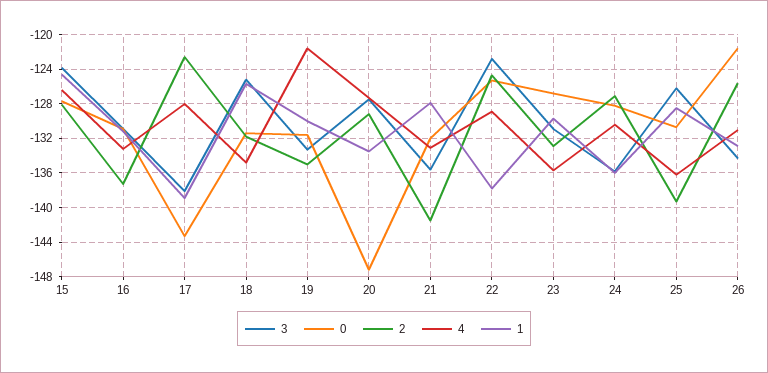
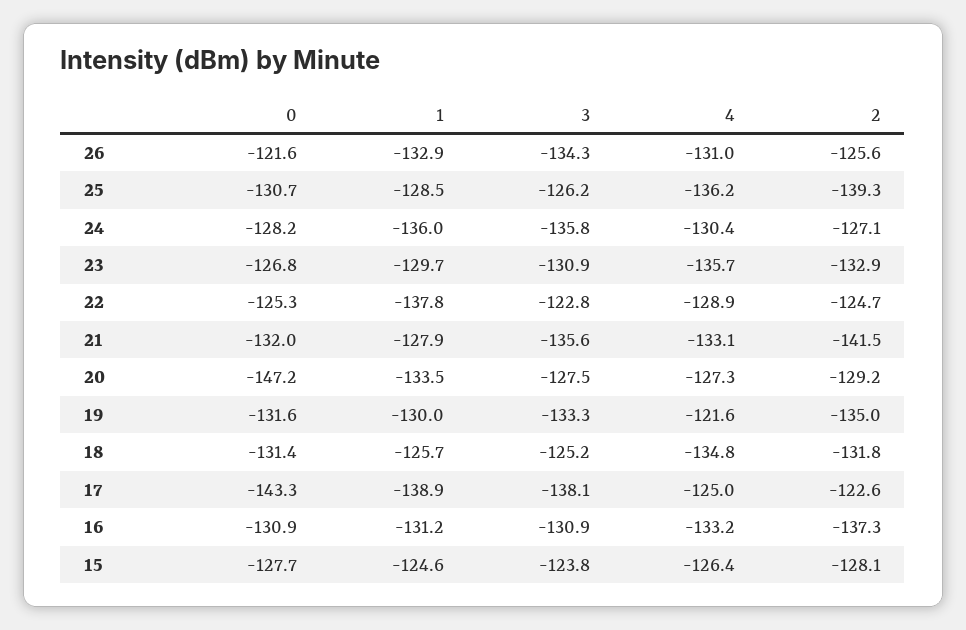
  {
    "3": {
      "15": -123.8,
      "16": -130.9,
      "17": -138.1,
      "18": -125.2,
      "19": -133.3,
      "20": -127.5,
      "21": -135.6,
      "22": -122.8,
      "23": -130.9,
      "24": -135.8,
      "25": -126.2,
      "26": -134.3
    },
    "0": {
      "15": -127.7,
      "16": -130.9,
      "17": -143.3,
      "18": -131.4,
      "19": -131.6,
      "20": -147.2,
      "21": -132,
      "22": -125.3,
      "23": -126.8,
      "24": -128.2,
      "25": -130.7,
      "26": -121.6
    },
    "2": {
      "15": -128.1,
      "16": -137.3,
      "17": -122.6,
      "18": -131.8,
      "19": -135,
      "20": -129.2,
      "21": -141.5,
      "22": -124.7,
      "23": -132.9,
      "24": -127.1,
      "25": -139.3,
      "26": -125.6
    },
    "4": {
      "15": -126.4,
      "16": -133.2,
-     "17": -128,
+     "17": -125,
      "18": -134.8,
      "19": -121.6,
      "20": -127.3,
      "21": -133.1,
      "22": -128.9,
      "23": -135.7,
      "24": -130.4,
      "25": -136.2,
      "26": -131
    },
    "1": {
      "15": -124.6,
      "16": -131.2,
      "17": -138.9,
      "18": -125.7,
      "19": -130,
      "20": -133.5,
      "21": -127.9,
      "22": -137.8,
      "23": -129.7,
      "24": -136,
      "25": -128.5,
      "26": -132.9
    }
  }

